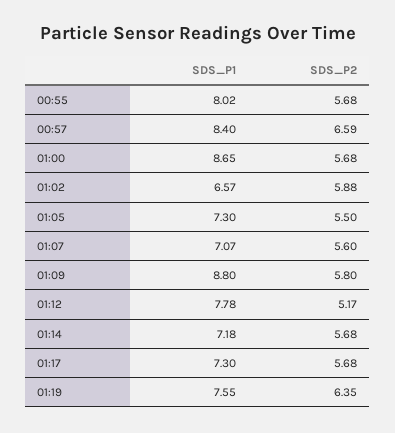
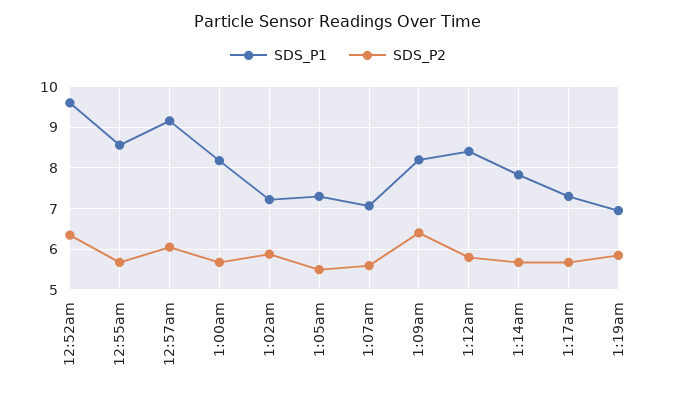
  {
    "SDS_P1": {
-     "00:55": 8.02,
+     "00:55": 8.6,
-     "00:57": 8.4,
+     "00:57": 9.2,
-     "01:00": 8.65,
+     "01:00": 8.2,
-     "01:02": 6.57,
+     "01:02": 7.2,
      "01:05": 7.3,
      "01:07": 7.07,
-     "01:09": 8.8,
+     "01:09": 8.2,
-     "01:12": 7.78,
+     "01:12": 8.4,
-     "01:14": 7.18,
+     "01:14": 7.8,
      "01:17": 7.3,
-     "01:19": 7.55
+     "01:19": 7,
+     "12:52am": 9.6
    },
    "SDS_P2": {
      "00:55": 5.68,
-     "00:57": 6.59,
+     "00:57": 6,
      "01:00": 5.68,
      "01:02": 5.88,
      "01:05": 5.5,
      "01:07": 5.6,
-     "01:09": 5.8,
+     "01:09": 6.4,
-     "01:12": 5.17,
+     "01:12": 5.8,
      "01:14": 5.68,
      "01:17": 5.68,
-     "01:19": 6.35
+     "01:19": 5.8,
+     "12:52am": 6.4
    }
  }

